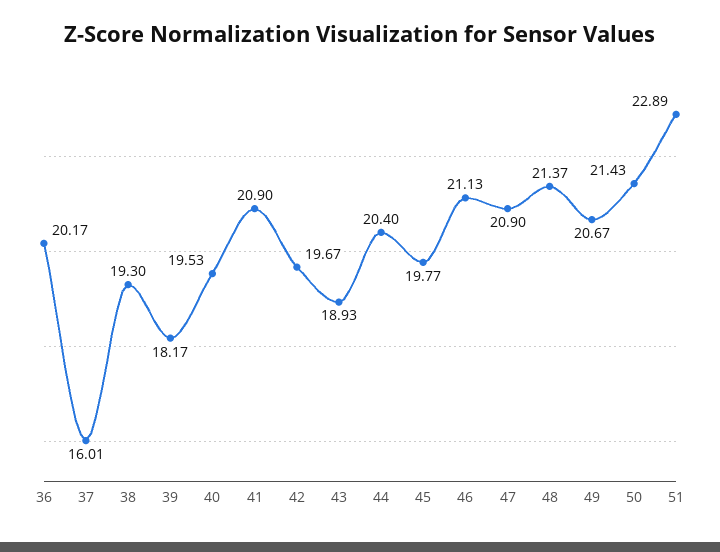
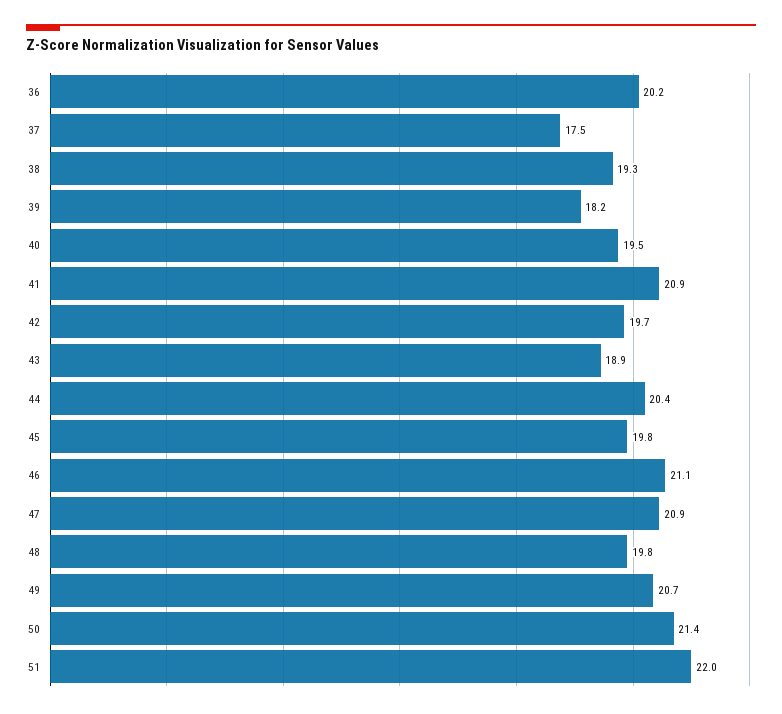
  {
    "36": 20.17,
-   "37": 16.01,
+   "37": 17.5,
    "38": 19.3,
    "39": 18.17,
    "40": 19.53,
    "41": 20.9,
    "42": 19.67,
    "43": 18.93,
    "44": 20.4,
    "45": 19.77,
    "46": 21.13,
    "47": 20.9,
-   "48": 21.37,
+   "48": 19.8,
    "49": 20.67,
    "50": 21.43,
-   "51": 22.89
+   "51": 22
  }

